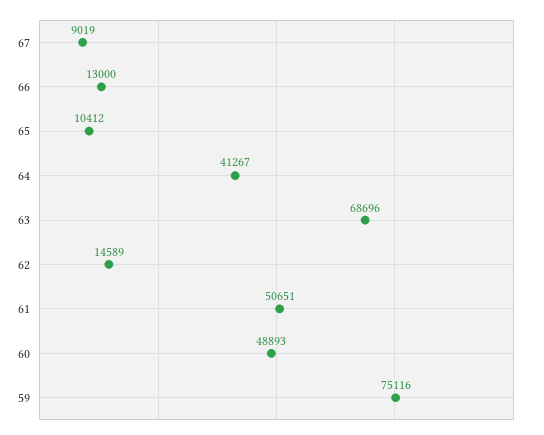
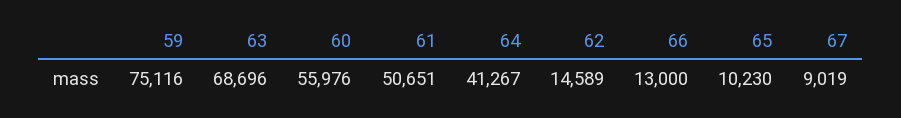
  {
    "67": 9019,
    "66": 13000,
-   "65": 10412,
+   "65": 10230,
    "64": 41267,
    "63": 68696,
    "62": 14589,
    "61": 50651,
-   "60": 48893,
+   "60": 55976,
    "59": 75116
  }

